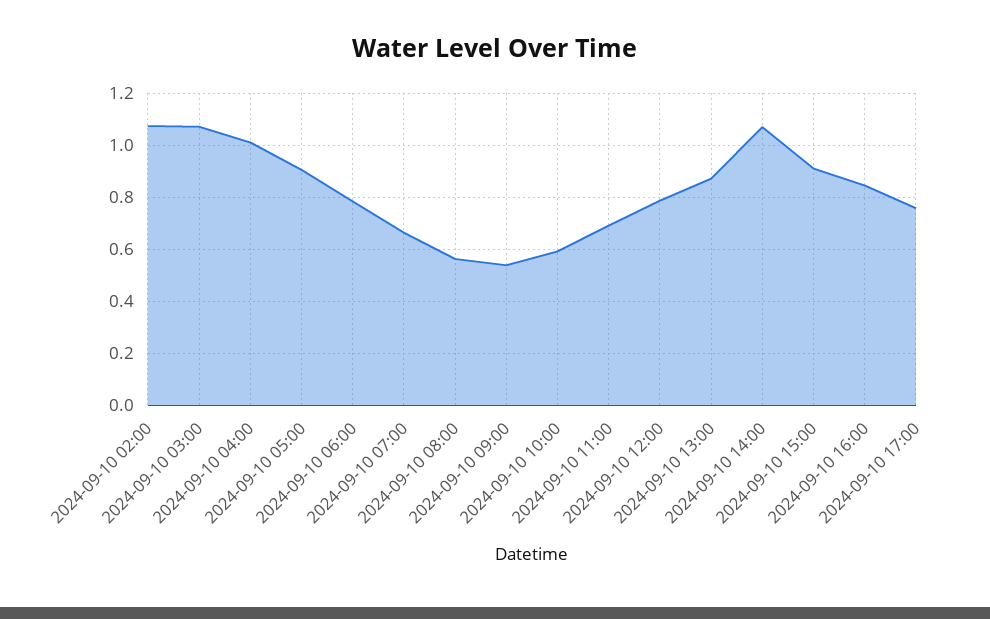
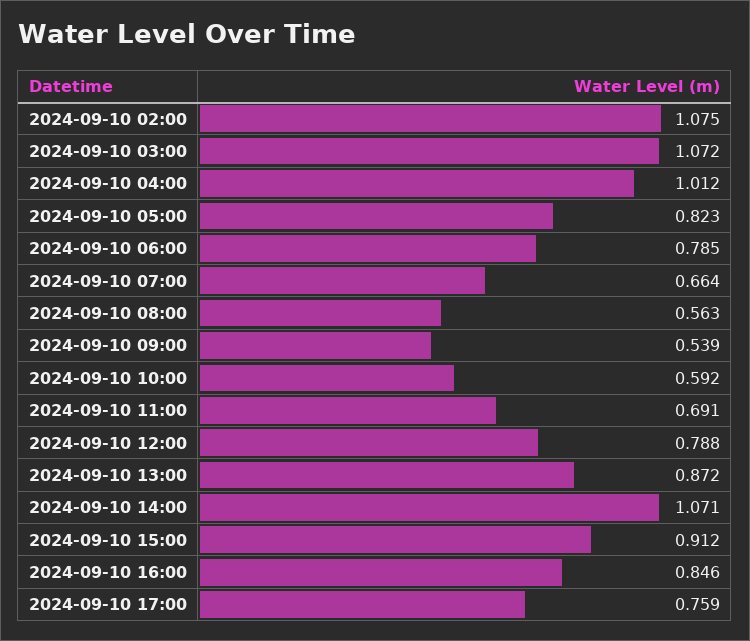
  {
    "2024-09-10 02:00": 1.075,
    "2024-09-10 03:00": 1.072,
    "2024-09-10 04:00": 1.012,
-   "2024-09-10 05:00": 0.9,
+   "2024-09-10 05:00": 0.823,
    "2024-09-10 06:00": 0.785,
    "2024-09-10 07:00": 0.664,
    "2024-09-10 08:00": 0.563,
    "2024-09-10 09:00": 0.539,
    "2024-09-10 10:00": 0.592,
    "2024-09-10 11:00": 0.691,
    "2024-09-10 12:00": 0.788,
    "2024-09-10 13:00": 0.872,
    "2024-09-10 14:00": 1.071,
    "2024-09-10 15:00": 0.912,
    "2024-09-10 16:00": 0.846,
    "2024-09-10 17:00": 0.759
  }

